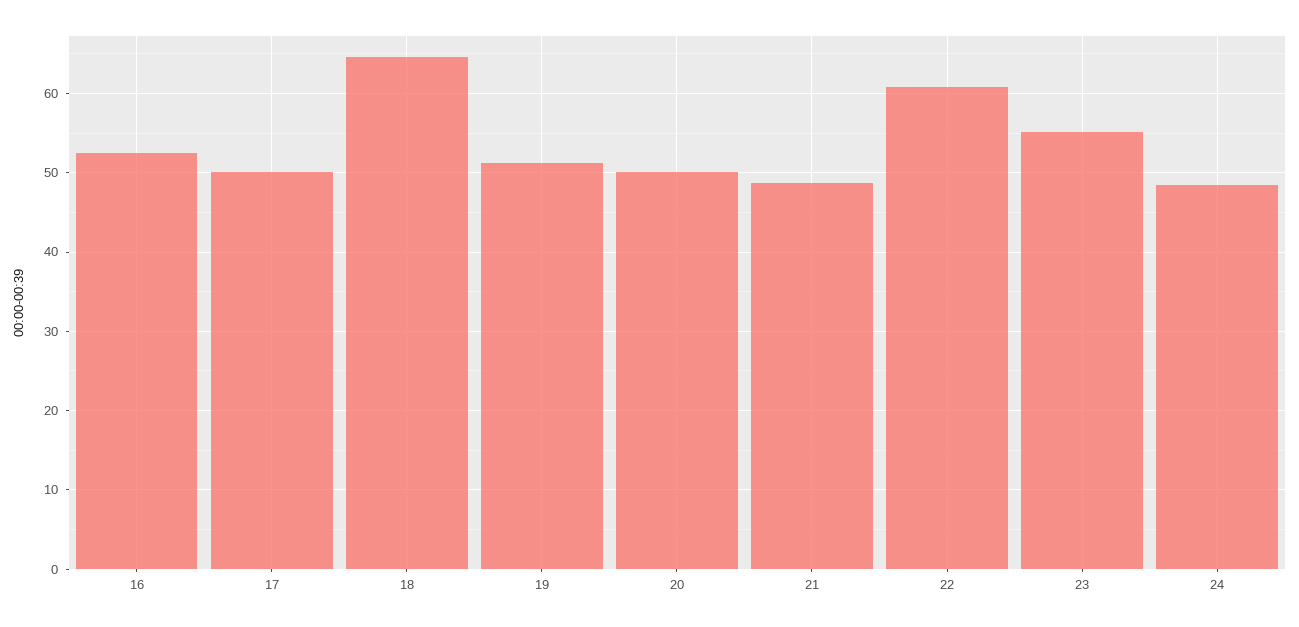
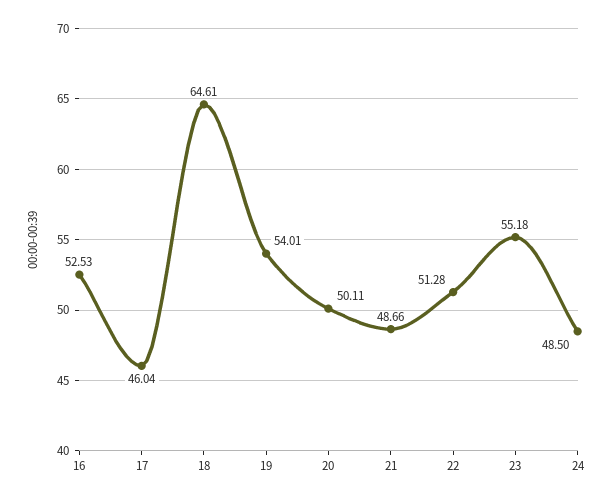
  {
    "16": 52.53,
-   "17": 50,
+   "17": 46.04,
    "18": 64.61,
-   "19": 51,
+   "19": 54.01,
    "20": 50.11,
    "21": 48.66,
-   "22": 61,
+   "22": 51.28,
    "23": 55.18,
    "24": 48.5
  }

